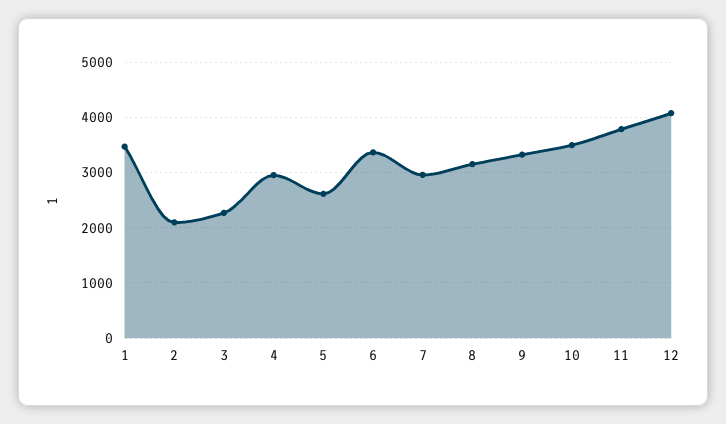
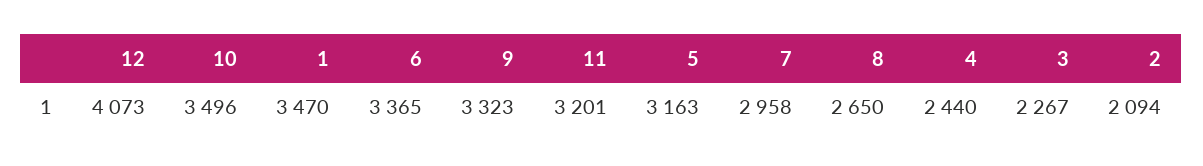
  {
    "1": 3470,
    "2": 2094,
    "3": 2267,
-   "4": 3000,
+   "4": 2440,
-   "5": 2600,
+   "5": 3163,
    "6": 3365,
    "7": 2958,
-   "8": 3200,
+   "8": 2650,
    "9": 3323,
    "10": 3496,
-   "11": 3800,
+   "11": 3201,
    "12": 4073
  }

